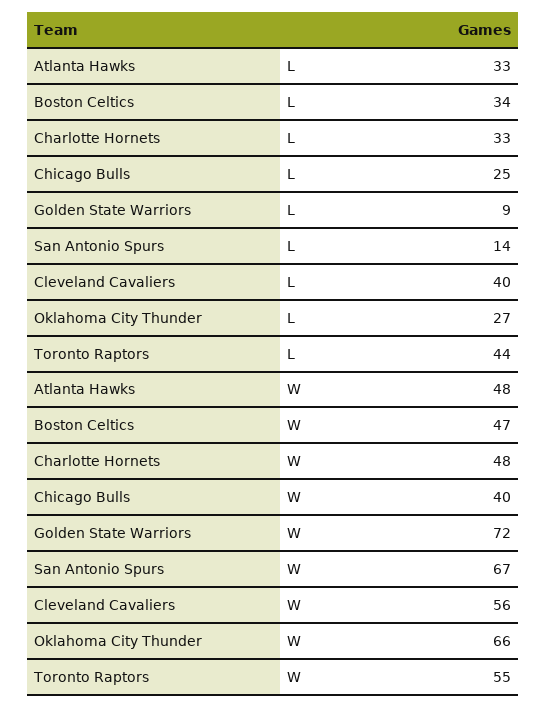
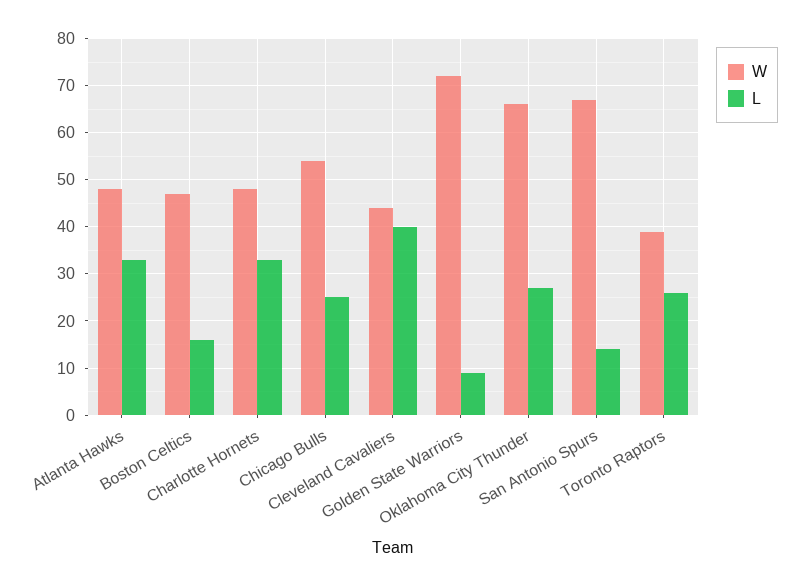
  {
    "L": {
      "Atlanta Hawks": 33,
-     "Boston Celtics": 34,
+     "Boston Celtics": 15,
      "Charlotte Hornets": 33,
      "Chicago Bulls": 25,
      "Golden State Warriors": 9,
      "San Antonio Spurs": 14,
      "Cleveland Cavaliers": 40,
      "Oklahoma City Thunder": 27,
-     "Toronto Raptors": 44
+     "Toronto Raptors": 25
    },
    "W": {
      "Atlanta Hawks": 48,
      "Boston Celtics": 47,
      "Charlotte Hornets": 48,
-     "Chicago Bulls": 40,
+     "Chicago Bulls": 55,
      "Golden State Warriors": 72,
      "San Antonio Spurs": 67,
-     "Cleveland Cavaliers": 56,
+     "Cleveland Cavaliers": 45,
      "Oklahoma City Thunder": 66,
-     "Toronto Raptors": 55
+     "Toronto Raptors": 40
    }
  }

